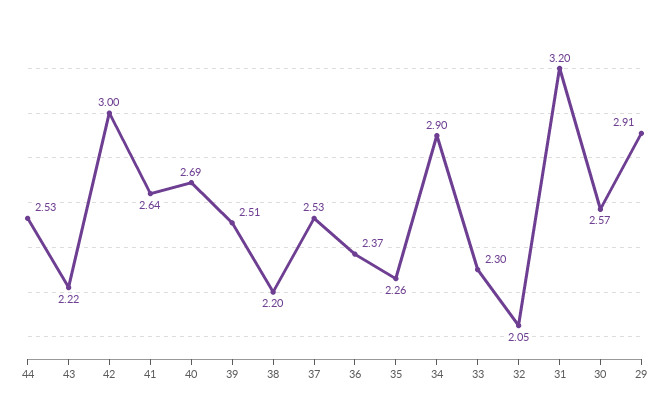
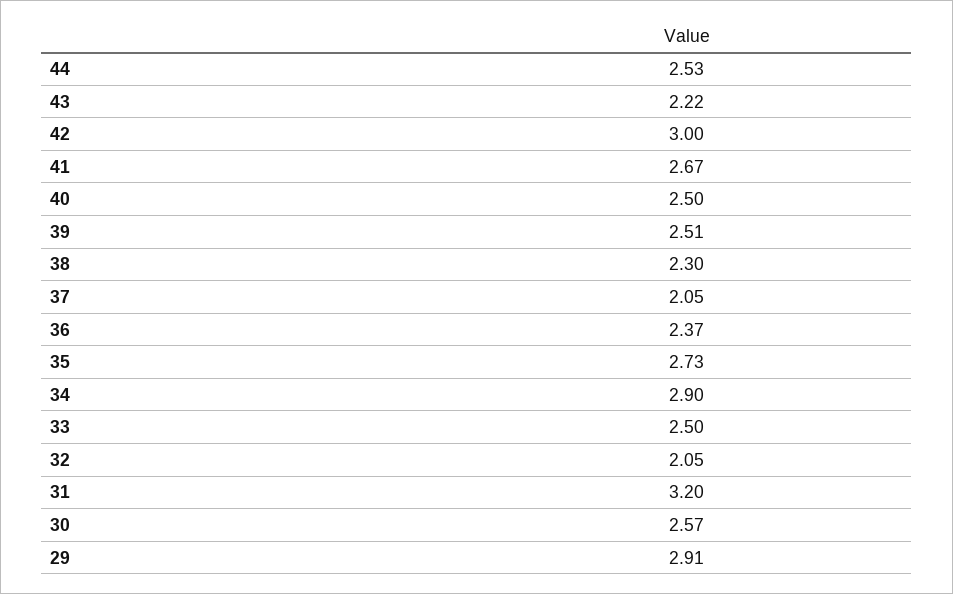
  {
    "44": 2.53,
    "43": 2.22,
    "42": 3,
-   "41": 2.64,
+   "41": 2.67,
-   "40": 2.69,
+   "40": 2.5,
    "39": 2.51,
-   "38": 2.2,
+   "38": 2.3,
-   "37": 2.53,
+   "37": 2.05,
    "36": 2.37,
-   "35": 2.26,
+   "35": 2.73,
    "34": 2.9,
-   "33": 2.3,
+   "33": 2.5,
    "32": 2.05,
    "31": 3.2,
    "30": 2.57,
    "29": 2.91
  }

